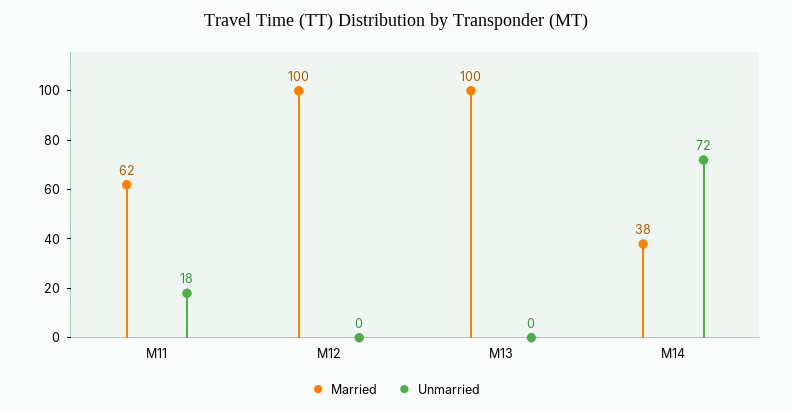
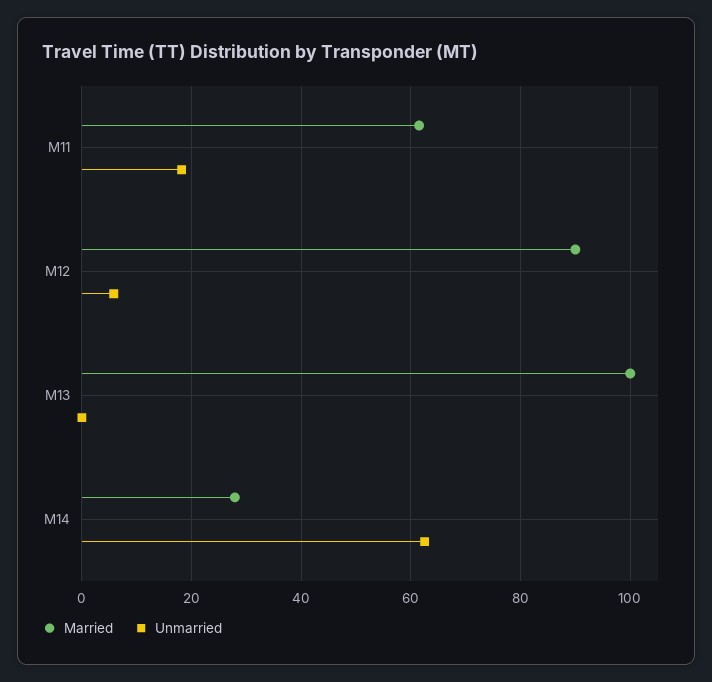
  {
    "Married": {
      "M11": 62,
-     "M12": 100,
+     "M12": 90,
      "M13": 100,
-     "M14": 38
+     "M14": 28
    },
    "Unmarried": {
      "M11": 18,
-     "M12": 0,
+     "M12": 6,
      "M13": 0,
-     "M14": 72
+     "M14": 62
    }
  }

